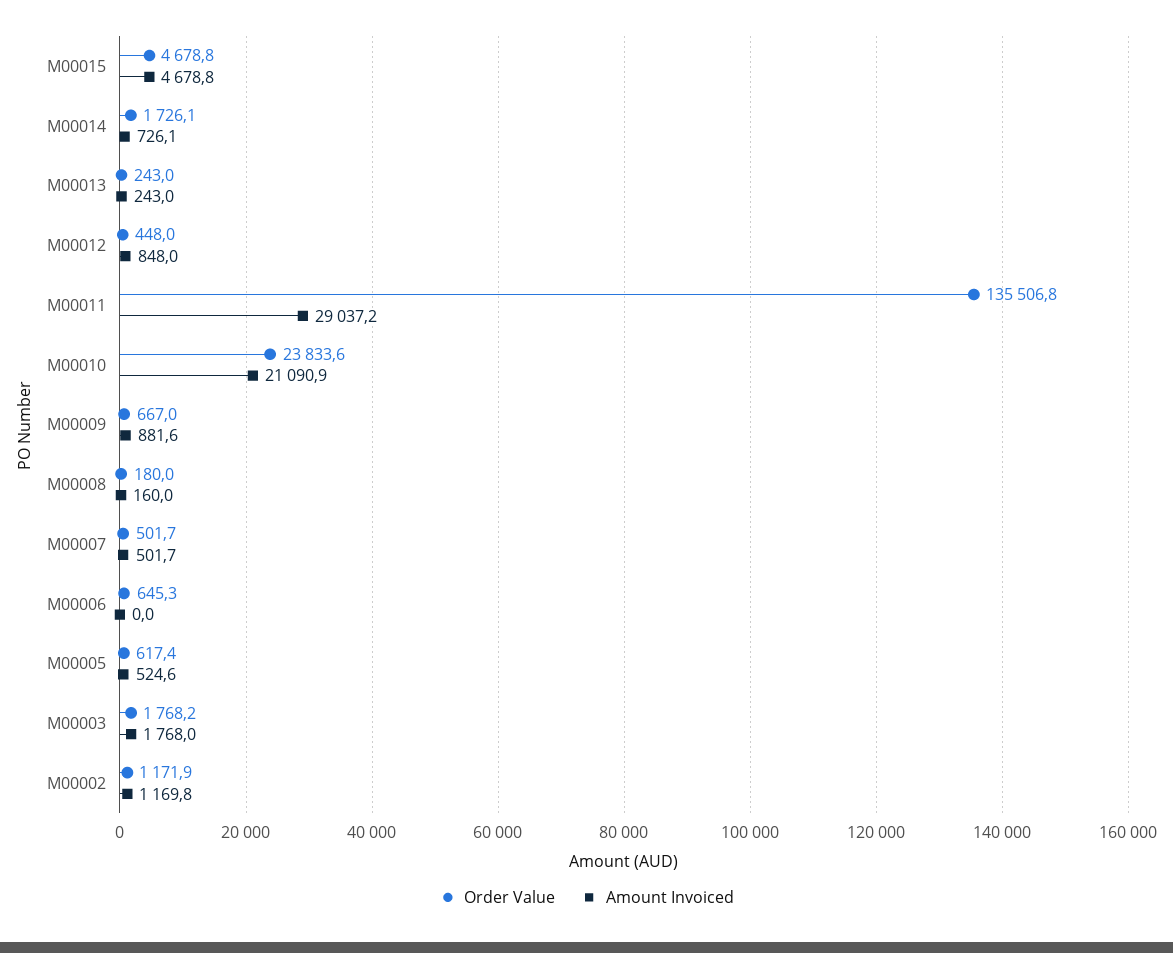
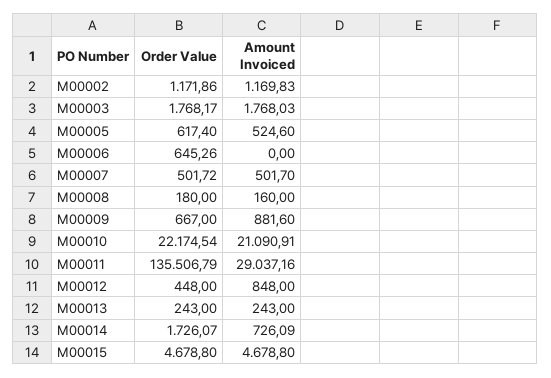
  {
    "Order Value": {
      "M00015": 4678.8,
      "M00014": 1726.07,
      "M00013": 243,
      "M00012": 448,
      "M00011": 135506.79,
-     "M00010": 23833.6,
+     "M00010": 22174.54,
      "M00009": 667,
      "M00008": 180,
      "M00007": 501.72,
      "M00006": 645.26,
      "M00005": 617.4,
      "M00003": 1768.17,
      "M00002": 1171.86
    },
    "Amount Invoiced": {
      "M00015": 4678.8,
      "M00014": 726.09,
      "M00013": 243,
      "M00012": 848,
      "M00011": 29037.16,
      "M00010": 21090.91,
      "M00009": 881.6,
      "M00008": 160,
      "M00007": 501.7,
      "M00006": 0,
      "M00005": 524.6,
      "M00003": 1768.03,
      "M00002": 1169.83
    }
  }

